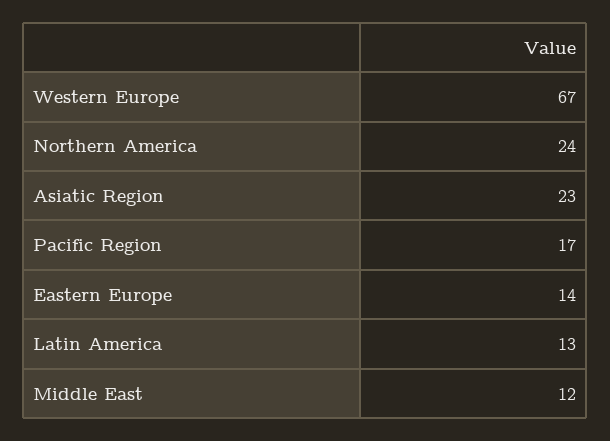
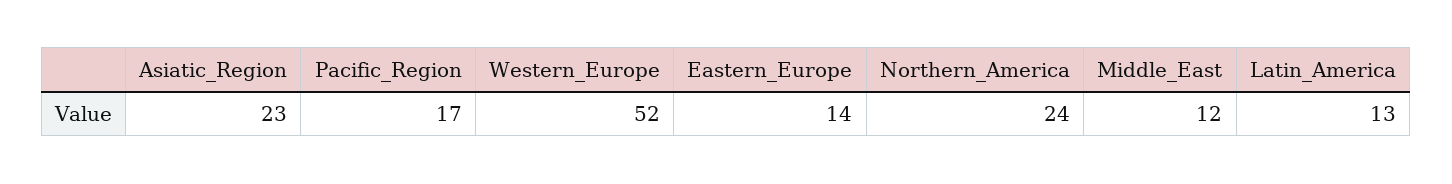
  {
-   "Western Europe": 67,
+   "Western Europe": 52,
    "Northern America": 24,
    "Asiatic Region": 23,
    "Pacific Region": 17,
    "Eastern Europe": 14,
    "Latin America": 13,
    "Middle East": 12
  }

